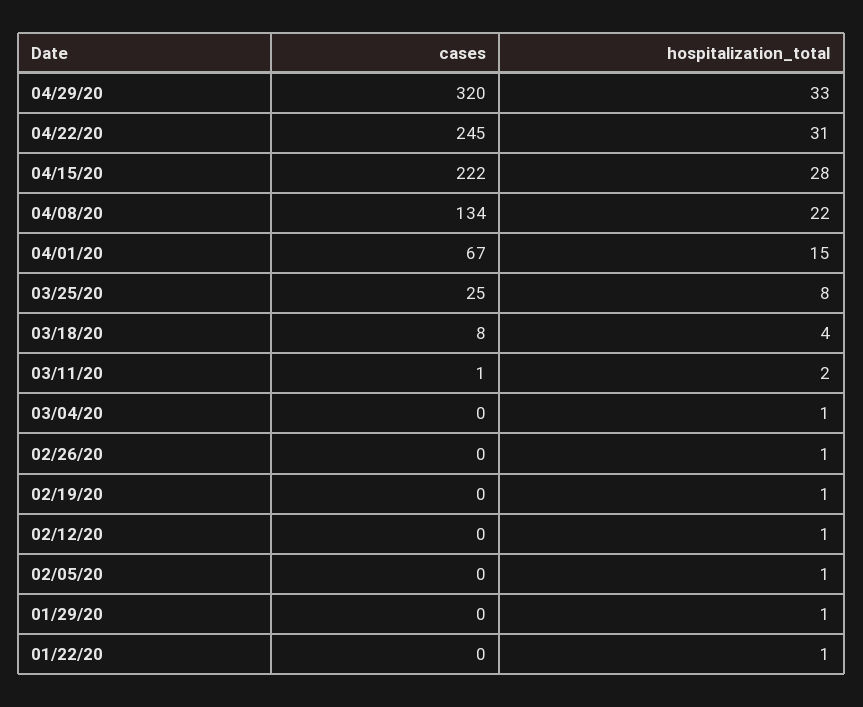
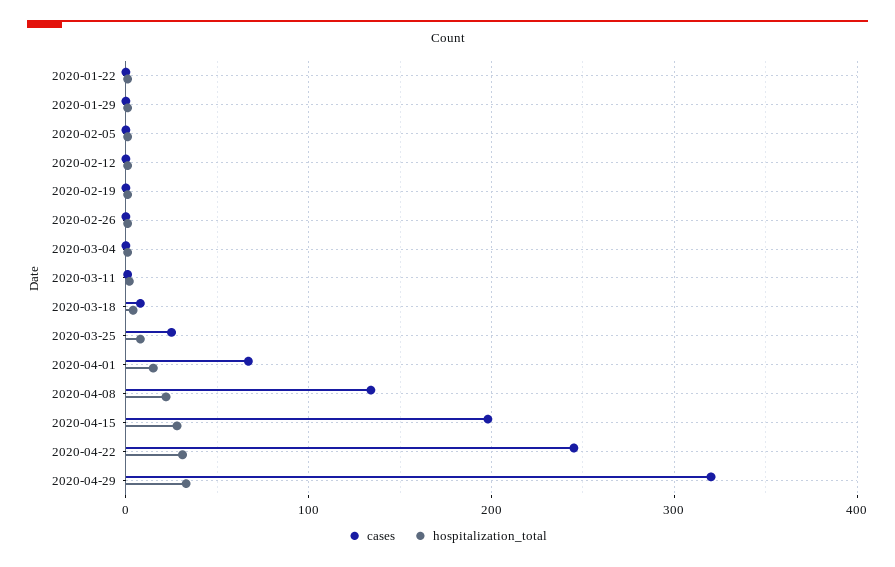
  {
    "cases": {
      "04/29/20": 320,
      "04/22/20": 245,
-     "04/15/20": 222,
+     "04/15/20": 200,
      "04/08/20": 134,
      "04/01/20": 67,
      "03/25/20": 25,
      "03/18/20": 8,
      "03/11/20": 1,
      "03/04/20": 0,
      "02/26/20": 0,
      "02/19/20": 0,
      "02/12/20": 0,
      "02/05/20": 0,
      "01/29/20": 0,
      "01/22/20": 0
    },
    "hospitalization_total": {
      "04/29/20": 33,
      "04/22/20": 31,
      "04/15/20": 28,
      "04/08/20": 22,
      "04/01/20": 15,
      "03/25/20": 8,
      "03/18/20": 4,
      "03/11/20": 2,
      "03/04/20": 1,
      "02/26/20": 1,
      "02/19/20": 1,
      "02/12/20": 1,
      "02/05/20": 1,
      "01/29/20": 1,
      "01/22/20": 1
    }
  }

